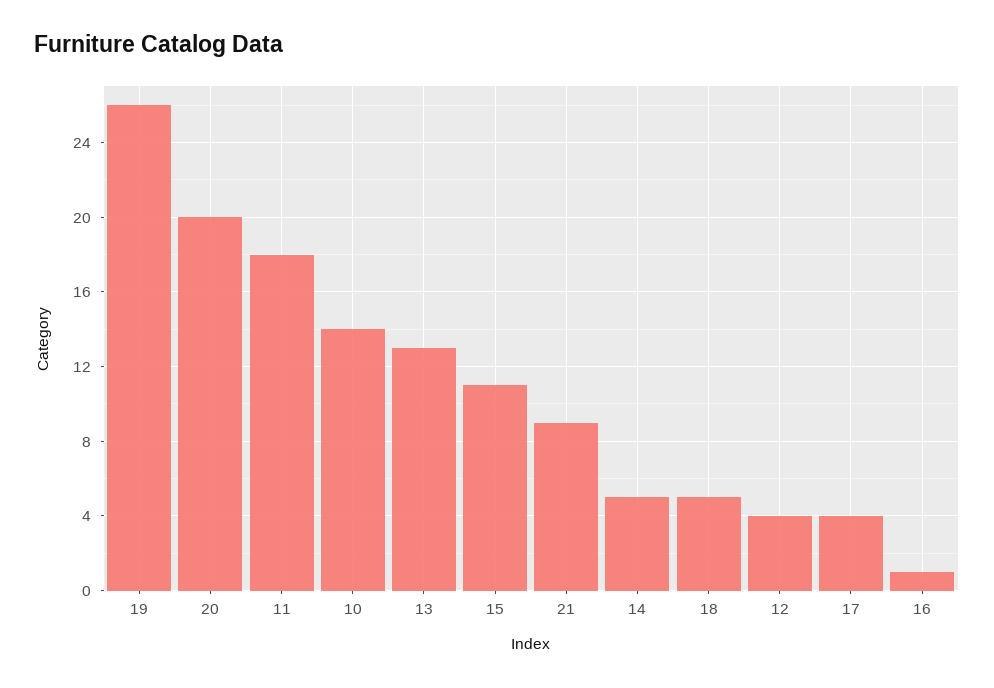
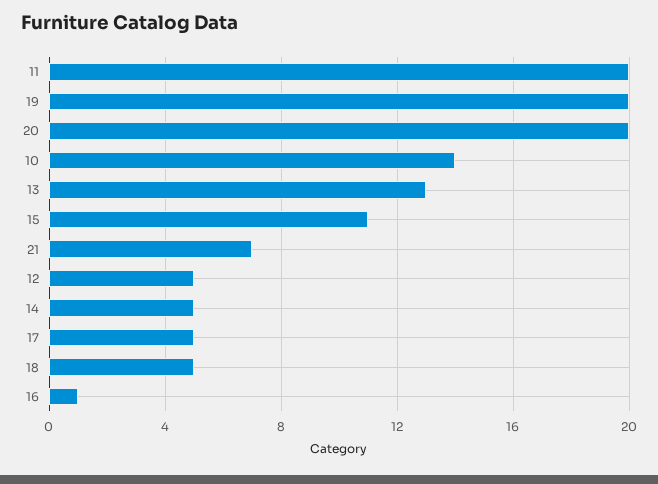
  {
-   "19": 26,
+   "19": 20,
    "20": 20,
-   "11": 18,
+   "11": 20,
    "10": 14,
    "13": 13,
    "15": 11,
-   "21": 9,
+   "21": 7,
    "14": 5,
    "18": 5,
-   "12": 4,
+   "12": 5,
-   "17": 4,
+   "17": 5,
    "16": 1
  }

